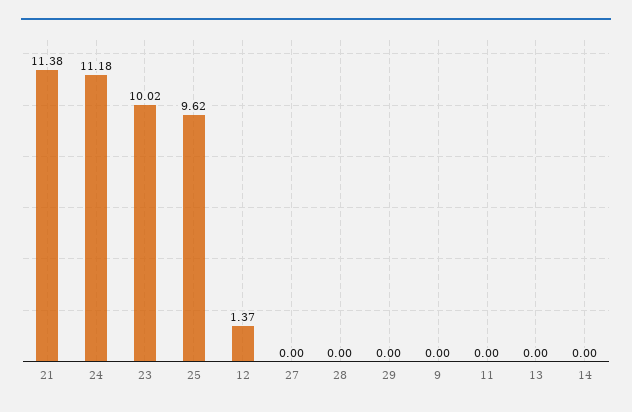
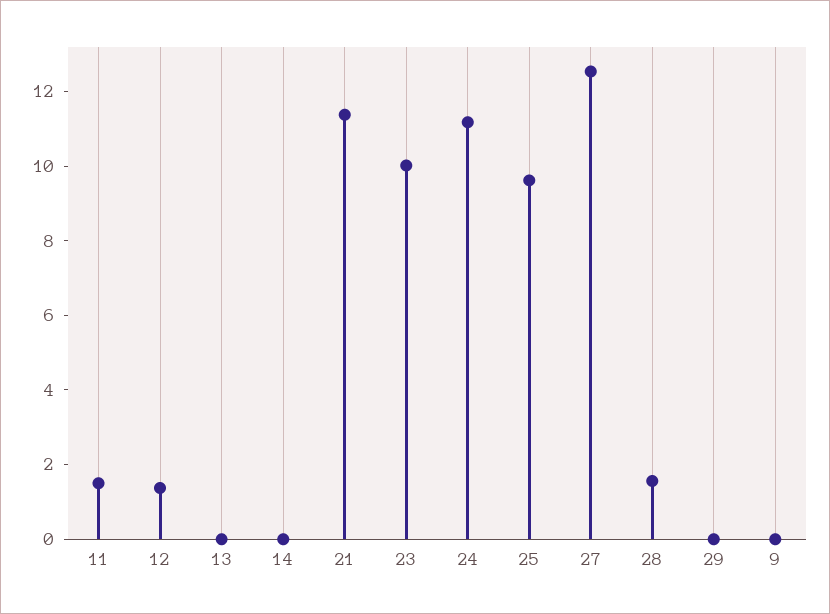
  {
    "21": 11.38,
    "24": 11.18,
    "23": 10.02,
    "25": 9.62,
    "12": 1.37,
-   "27": 0,
+   "27": 12.5,
-   "28": 0,
+   "28": 1.5,
    "29": 0,
    "9": 0,
-   "11": 0,
+   "11": 1.5,
    "13": 0,
    "14": 0
  }

